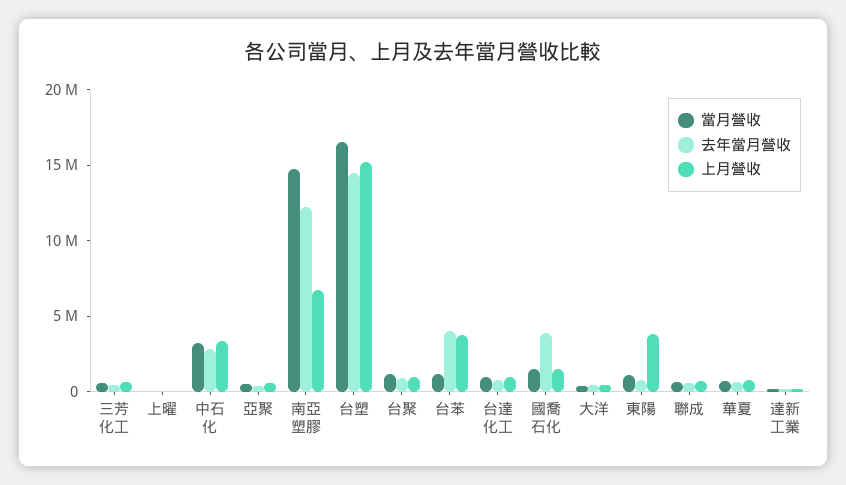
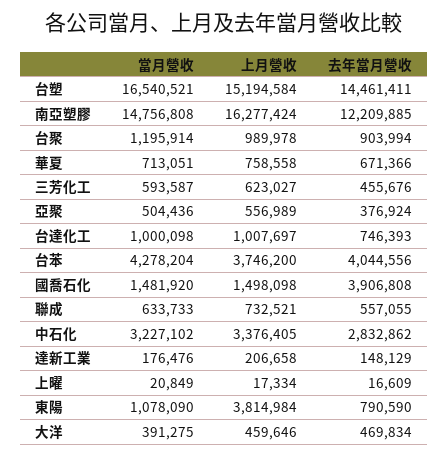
  {
    "當月營收": {
      "三芳化工": 593587,
      "上曜": 20849,
      "中石化": 3227102,
      "亞聚": 504436,
      "南亞塑膠": 14756808,
      "台塑": 16540521,
      "台聚": 1195914,
-     "台苯": 1000000,
+     "台苯": 4278204,
      "台達化工": 1000098,
      "國喬石化": 1481920,
      "大洋": 391275,
      "東陽": 1078090,
      "聯成": 633733,
      "華夏": 713051,
      "達新工業": 176476
    },
    "去年當月營收": {
      "三芳化工": 455676,
      "上曜": 16609,
      "中石化": 2832862,
      "亞聚": 376924,
      "南亞塑膠": 12209885,
      "台塑": 14461411,
      "台聚": 903994,
      "台苯": 4044556,
      "台達化工": 746393,
      "國喬石化": 3906808,
      "大洋": 469834,
      "東陽": 790590,
      "聯成": 557055,
      "華夏": 671366,
      "達新工業": 148129
    },
    "上月營收": {
      "三芳化工": 623027,
      "上曜": 17334,
      "中石化": 3376405,
      "亞聚": 556989,
-     "南亞塑膠": 7000000,
+     "南亞塑膠": 16277424,
      "台塑": 15194584,
      "台聚": 989978,
      "台苯": 3746200,
      "台達化工": 1007697,
      "國喬石化": 1498098,
      "大洋": 459646,
      "東陽": 3814984,
      "聯成": 732521,
      "華夏": 758558,
      "達新工業": 206658
    }
  }

